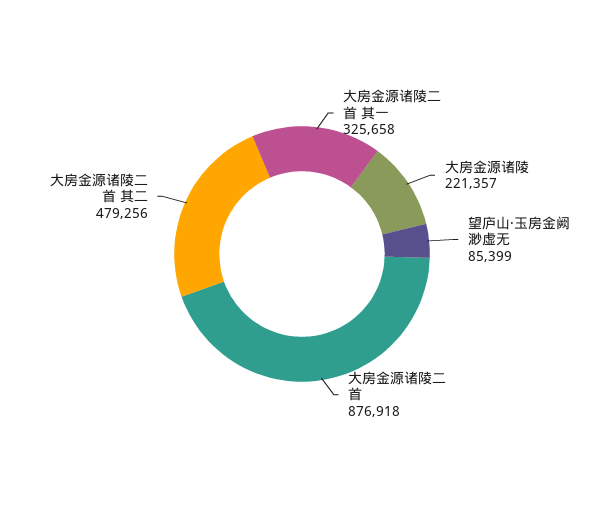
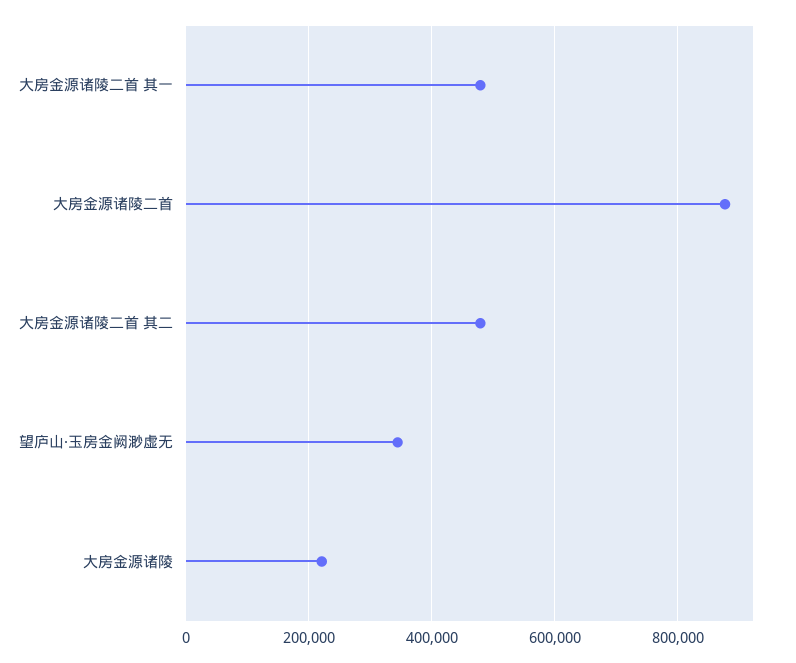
  {
-   "大房金源诸陵二首 其一": 325658,
+   "大房金源诸陵二首 其一": 480000,
    "大房金源诸陵": 221357,
-   "望庐山·玉房金阙渺虚无": 85399,
+   "望庐山·玉房金阙渺虚无": 340000,
    "大房金源诸陵二首": 876918,
    "大房金源诸陵二首 其二": 479256
  }

